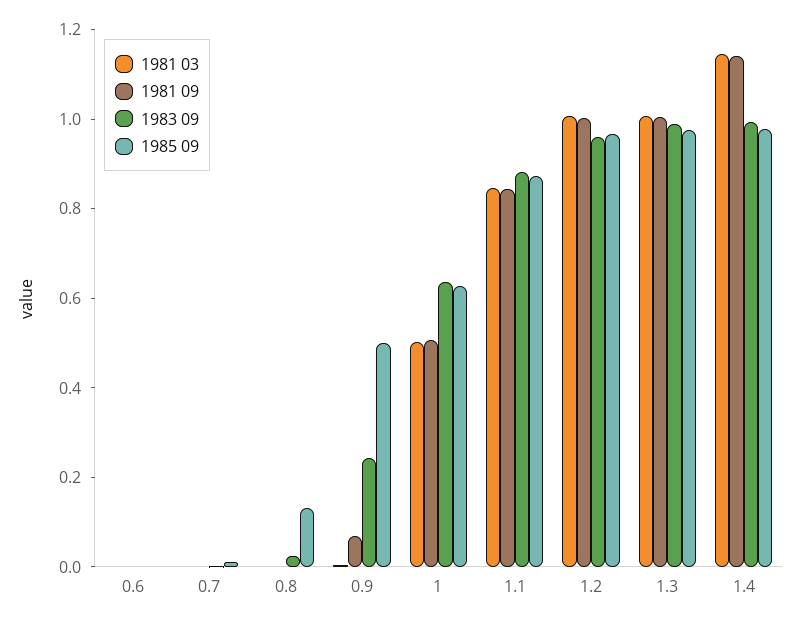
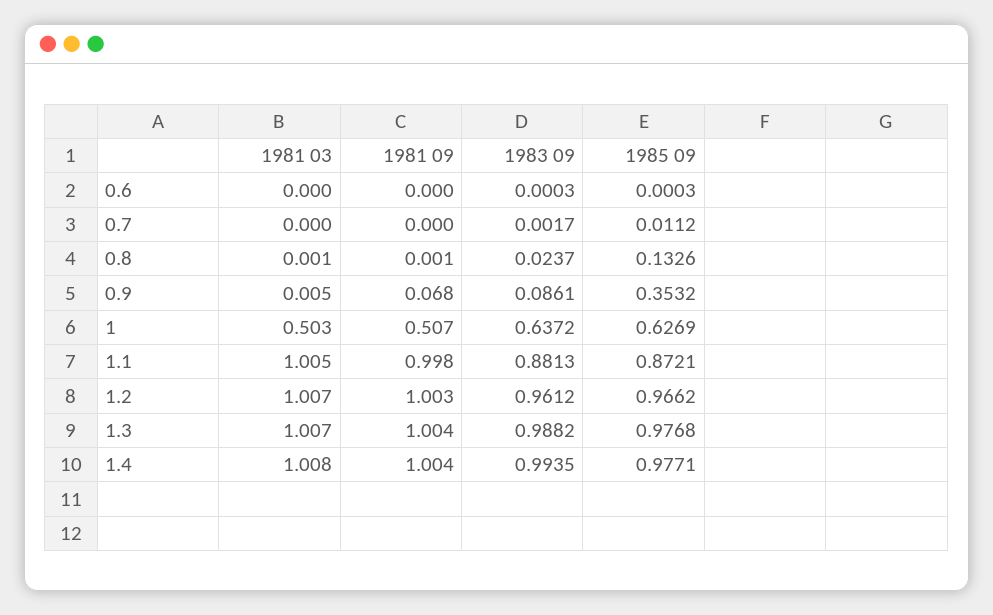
  {
    "1981 03": {
      "0.6": 0,
      "0.7": 0,
      "0.8": 0.001,
      "0.9": 0.005,
      "1": 0.503,
-     "1.1": 0.85,
+     "1.1": 1.005,
      "1.2": 1.007,
      "1.3": 1.007,
-     "1.4": 1.15
+     "1.4": 1.008
    },
    "1981 09": {
      "0.6": 0,
      "0.7": 0,
      "0.8": 0.001,
      "0.9": 0.068,
      "1": 0.507,
-     "1.1": 0.85,
+     "1.1": 0.998,
      "1.2": 1.003,
      "1.3": 1.004,
-     "1.4": 1.15
+     "1.4": 1.004
    },
    "1983 09": {
      "0.6": 0.0003,
      "0.7": 0.0017,
      "0.8": 0.0237,
-     "0.9": 0.25,
+     "0.9": 0.0861,
      "1": 0.6372,
      "1.1": 0.8813,
      "1.2": 0.9612,
      "1.3": 0.9882,
      "1.4": 0.9935
    },
    "1985 09": {
      "0.6": 0.0003,
      "0.7": 0.0112,
      "0.8": 0.1326,
-     "0.9": 0.5,
+     "0.9": 0.3532,
      "1": 0.6269,
      "1.1": 0.8721,
      "1.2": 0.9662,
      "1.3": 0.9768,
      "1.4": 0.9771
    }
  }

